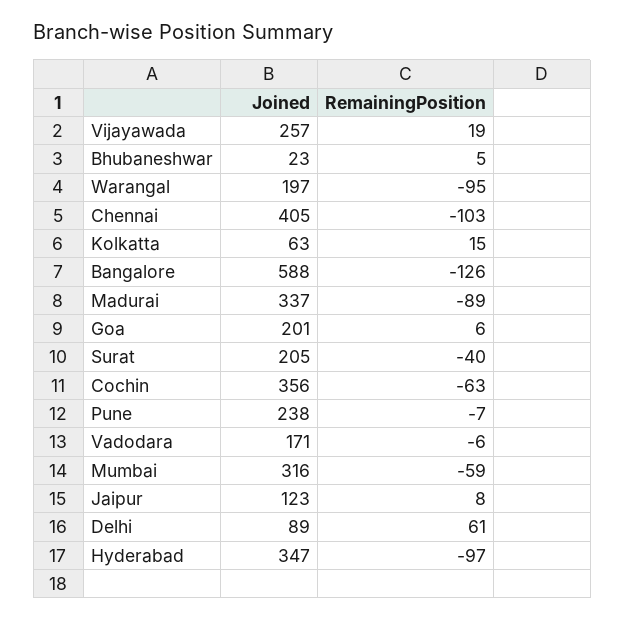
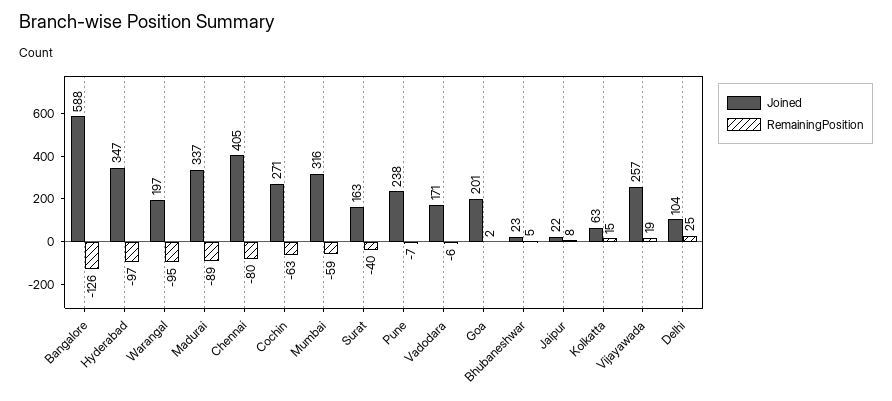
  {
    "Joined": {
      "Vijayawada": 257,
      "Bhubaneshwar": 23,
      "Warangal": 197,
      "Chennai": 405,
      "Kolkatta": 63,
      "Bangalore": 588,
      "Madurai": 337,
      "Goa": 201,
-     "Surat": 205,
+     "Surat": 163,
-     "Cochin": 356,
+     "Cochin": 271,
      "Pune": 238,
      "Vadodara": 171,
      "Mumbai": 316,
-     "Jaipur": 123,
+     "Jaipur": 22,
-     "Delhi": 89,
+     "Delhi": 104,
      "Hyderabad": 347
    },
    "RemainingPosition": {
      "Vijayawada": 19,
      "Bhubaneshwar": 5,
      "Warangal": -95,
-     "Chennai": -103,
+     "Chennai": -80,
      "Kolkatta": 15,
      "Bangalore": -126,
      "Madurai": -89,
-     "Goa": 6,
+     "Goa": 2,
      "Surat": -40,
      "Cochin": -63,
      "Pune": -7,
      "Vadodara": -6,
      "Mumbai": -59,
      "Jaipur": 8,
-     "Delhi": 61,
+     "Delhi": 25,
      "Hyderabad": -97
    }
  }

